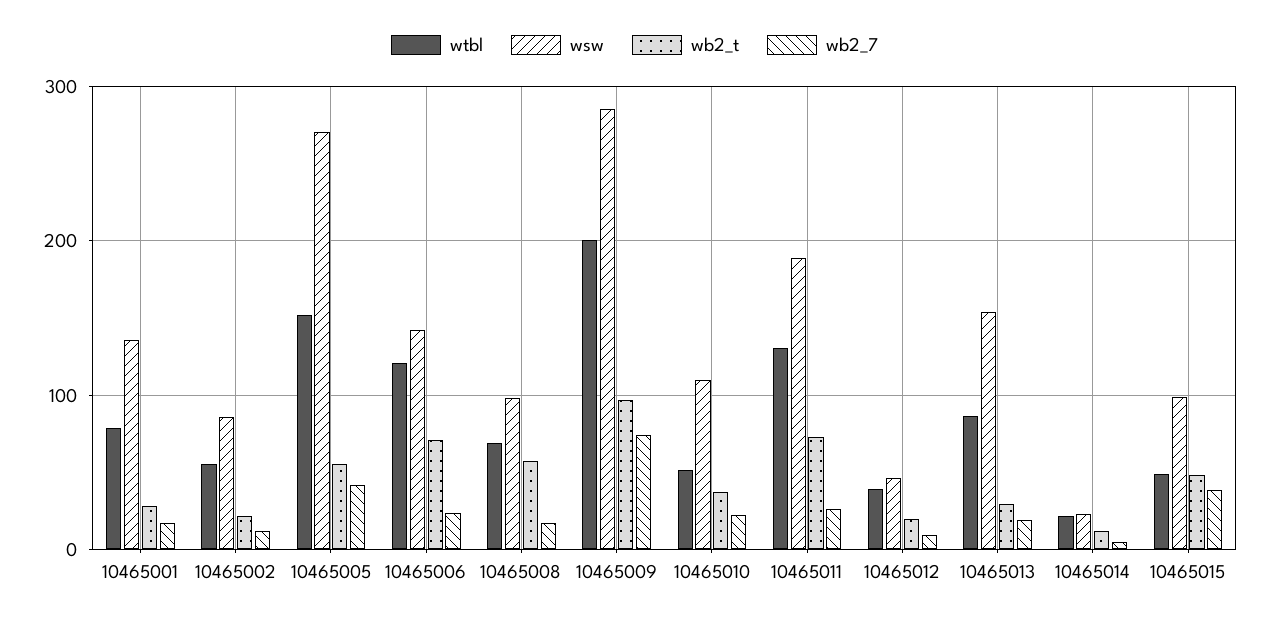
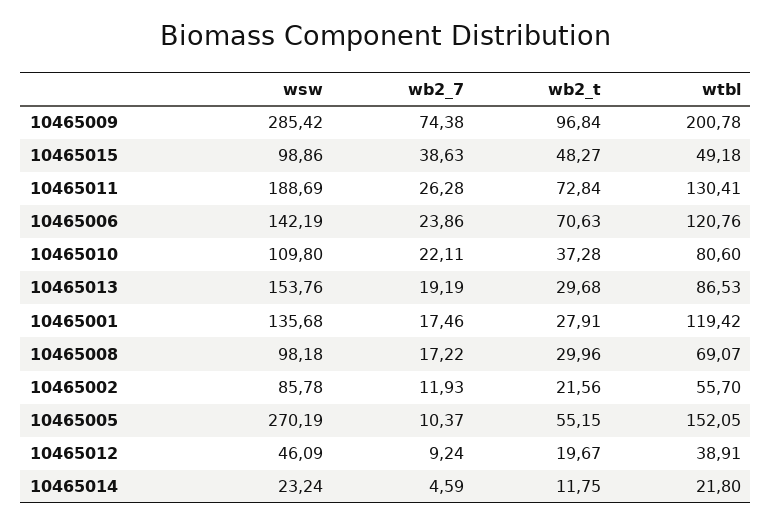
  {
    "wtbl": {
-     "10465001": 80,
+     "10465001": 119.42,
      "10465002": 55.7,
      "10465005": 152.05,
      "10465006": 120.76,
      "10465008": 69.07,
      "10465009": 200.78,
-     "10465010": 50,
+     "10465010": 80.6,
      "10465011": 130.41,
      "10465012": 38.91,
      "10465013": 86.53,
      "10465014": 21.8,
      "10465015": 49.18
    },
    "wsw": {
      "10465001": 135.68,
      "10465002": 85.78,
      "10465005": 270.19,
      "10465006": 142.19,
      "10465008": 98.18,
      "10465009": 285.42,
      "10465010": 109.8,
      "10465011": 188.69,
      "10465012": 46.09,
      "10465013": 153.76,
      "10465014": 23.24,
      "10465015": 98.86
    },
    "wb2_t": {
      "10465001": 27.91,
      "10465002": 21.56,
      "10465005": 55.15,
      "10465006": 70.63,
-     "10465008": 60,
+     "10465008": 29.96,
      "10465009": 96.84,
      "10465010": 37.28,
      "10465011": 72.84,
      "10465012": 19.67,
      "10465013": 29.68,
      "10465014": 11.75,
      "10465015": 48.27
    },
    "wb2_7": {
      "10465001": 17.46,
      "10465002": 11.93,
-     "10465005": 40,
+     "10465005": 10.37,
      "10465006": 23.86,
      "10465008": 17.22,
      "10465009": 74.38,
      "10465010": 22.11,
      "10465011": 26.28,
      "10465012": 9.24,
      "10465013": 19.19,
      "10465014": 4.59,
      "10465015": 38.63
    }
  }

